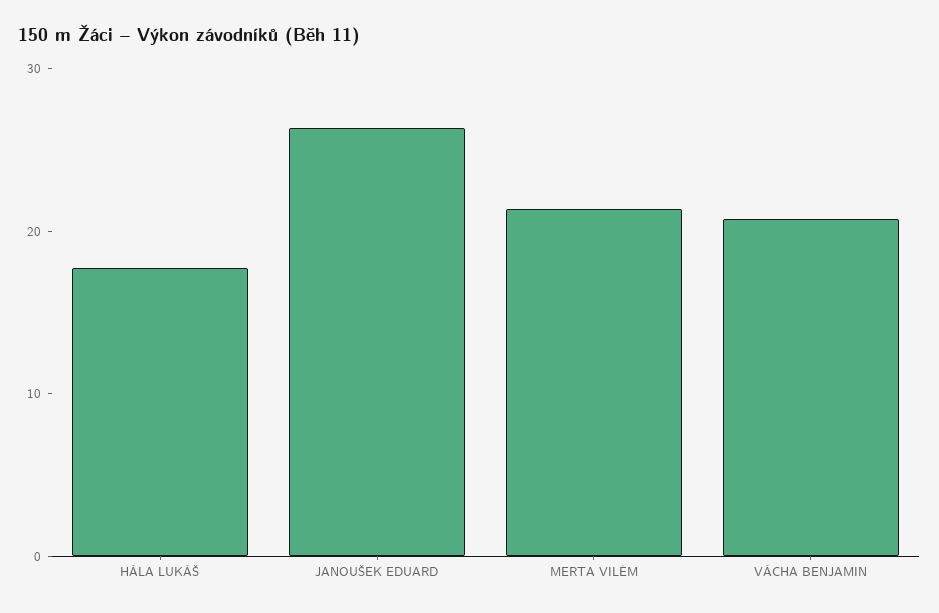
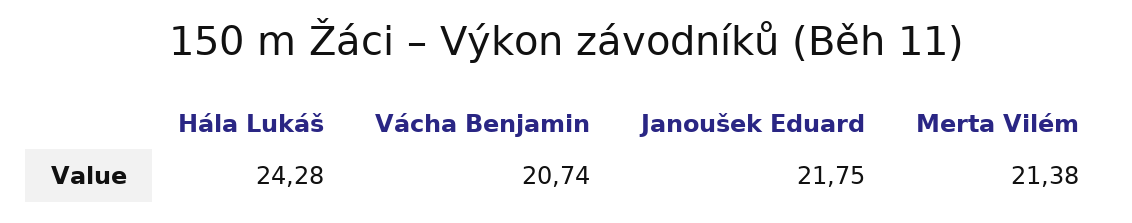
  {
-   "HÁLA LUKÁŠ": 18,
+   "HÁLA LUKÁŠ": 24.28,
-   "JANOUŠEK EDUARD": 26,
+   "JANOUŠEK EDUARD": 21.75,
    "MERTA VILÉM": 21.38,
    "VÁCHA BENJAMIN": 20.74
  }

